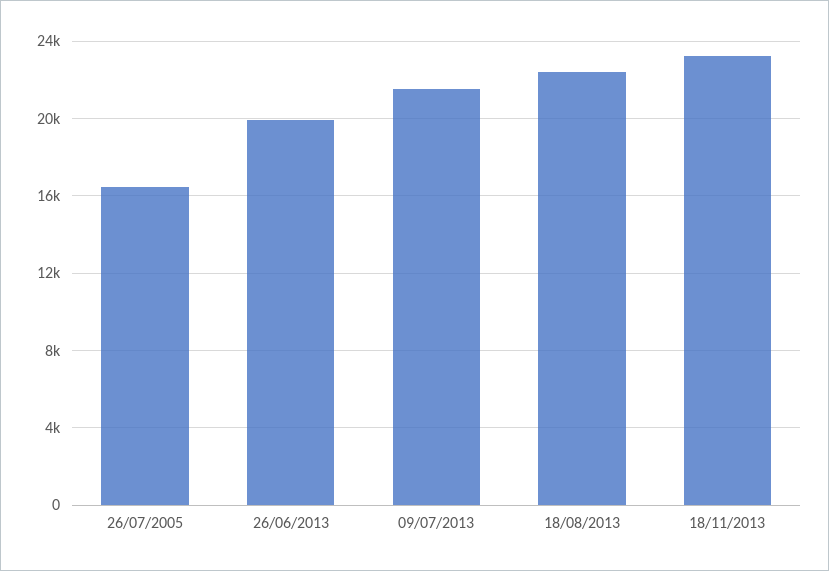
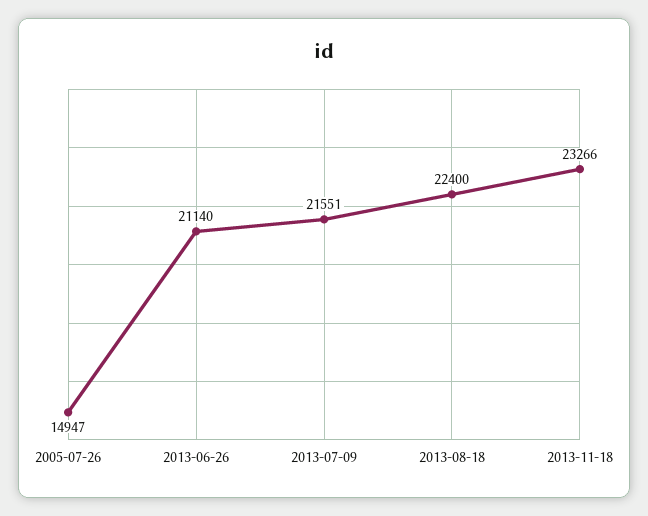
  {
-   "26/07/2005": 16500,
+   "26/07/2005": 14947,
-   "26/06/2013": 20000,
+   "26/06/2013": 21140,
    "09/07/2013": 21551,
    "18/08/2013": 22400,
    "18/11/2013": 23266
  }

